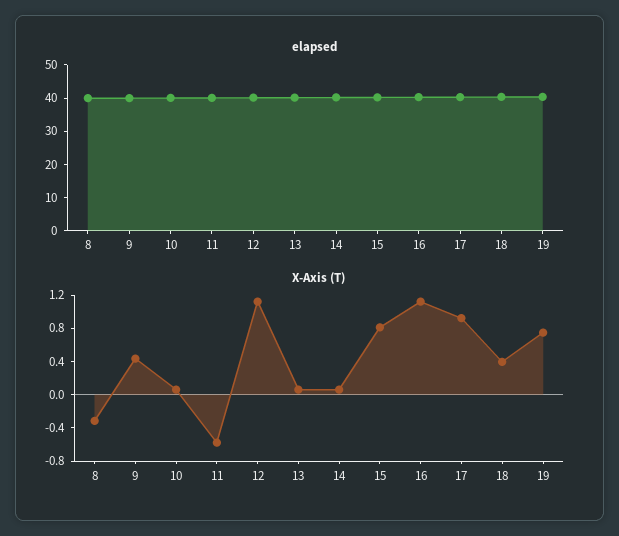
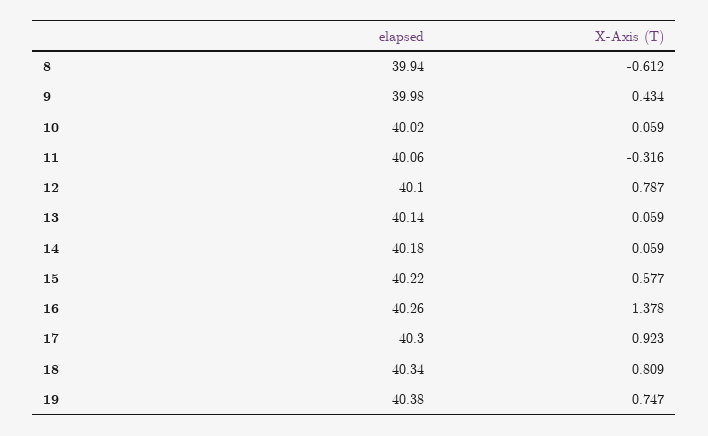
  {
    "elapsed": {
      "8": 39.94,
      "9": 39.98,
      "10": 40.02,
      "11": 40.06,
      "12": 40.1,
      "13": 40.14,
      "14": 40.18,
      "15": 40.22,
      "16": 40.26,
      "17": 40.3,
      "18": 40.34,
      "19": 40.38
    },
    "X-Axis (T)": {
-     "8": -0.3,
+     "8": -0.612,
      "9": 0.434,
      "10": 0.059,
-     "11": -0.6,
+     "11": -0.316,
-     "12": 1.1,
+     "12": 0.787,
      "13": 0.059,
      "14": 0.059,
-     "15": 0.8,
+     "15": 0.577,
-     "16": 1.1,
+     "16": 1.378,
      "17": 0.923,
-     "18": 0.4,
+     "18": 0.809,
      "19": 0.747
    }
  }

